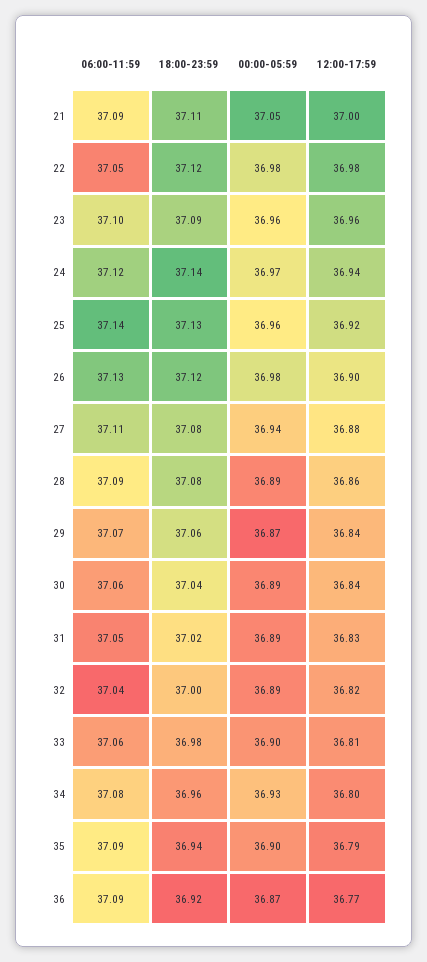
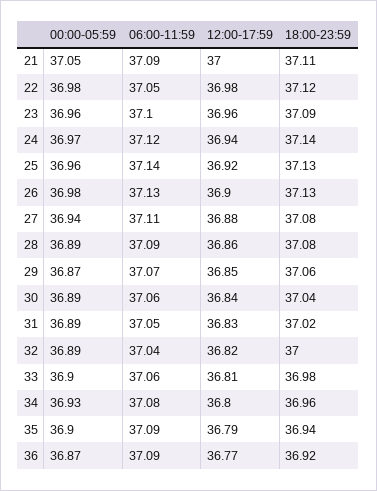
  {
    "06:00-11:59": {
      "21": 37.09,
      "22": 37.05,
      "23": 37.1,
      "24": 37.12,
      "25": 37.14,
      "26": 37.13,
      "27": 37.11,
      "28": 37.09,
      "29": 37.07,
      "30": 37.06,
      "31": 37.05,
      "32": 37.04,
      "33": 37.06,
      "34": 37.08,
      "35": 37.09,
      "36": 37.09
    },
    "18:00-23:59": {
      "21": 37.11,
      "22": 37.12,
      "23": 37.09,
      "24": 37.14,
      "25": 37.13,
-     "26": 37.12,
+     "26": 37.13,
      "27": 37.08,
      "28": 37.08,
      "29": 37.06,
      "30": 37.04,
      "31": 37.02,
      "32": 37,
      "33": 36.98,
      "34": 36.96,
      "35": 36.94,
      "36": 36.92
    },
    "00:00-05:59": {
      "21": 37.05,
      "22": 36.98,
      "23": 36.96,
      "24": 36.97,
      "25": 36.96,
      "26": 36.98,
      "27": 36.94,
      "28": 36.89,
      "29": 36.87,
      "30": 36.89,
      "31": 36.89,
      "32": 36.89,
      "33": 36.9,
      "34": 36.93,
      "35": 36.9,
      "36": 36.87
    },
    "12:00-17:59": {
      "21": 37,
      "22": 36.98,
      "23": 36.96,
      "24": 36.94,
      "25": 36.92,
      "26": 36.9,
      "27": 36.88,
      "28": 36.86,
-     "29": 36.84,
+     "29": 36.85,
      "30": 36.84,
      "31": 36.83,
      "32": 36.82,
      "33": 36.81,
      "34": 36.8,
      "35": 36.79,
      "36": 36.77
    }
  }

